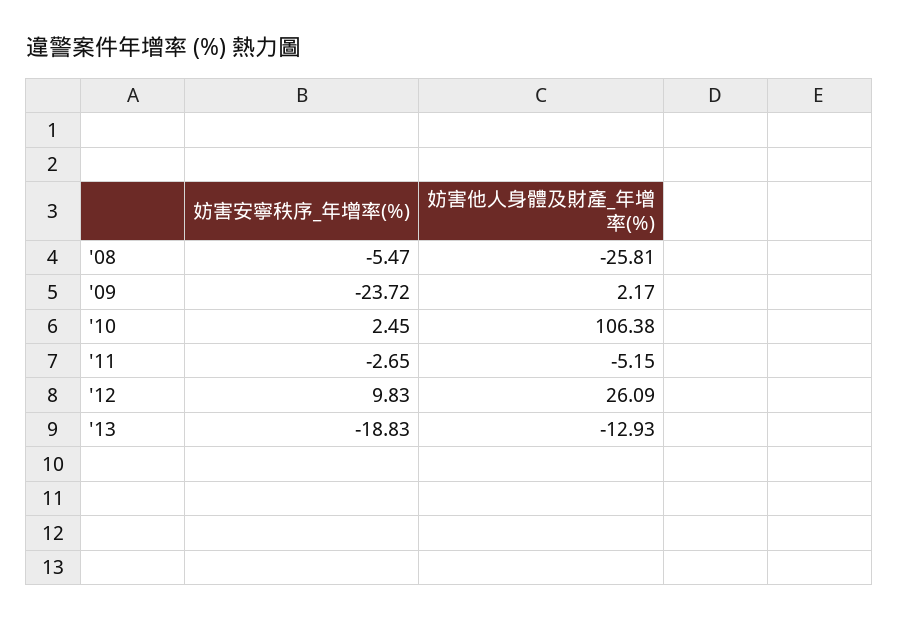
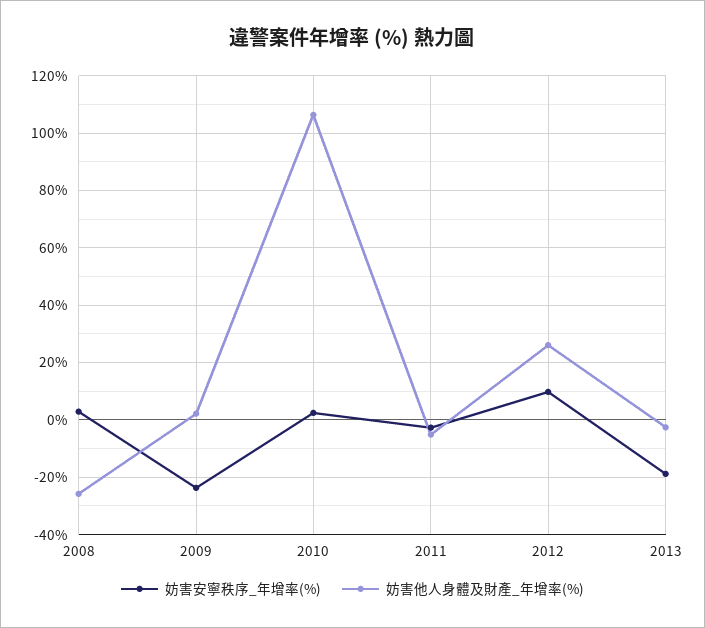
  {
    "妨害安寧秩序_年增率(%)": {
-     "'08": -5.47,
+     "'08": 2.5,
      "'09": -23.72,
      "'10": 2.45,
      "'11": -2.65,
      "'12": 9.83,
      "'13": -18.83
    },
    "妨害他人身體及財產_年增率(%)": {
      "'08": -25.81,
      "'09": 2.17,
      "'10": 106.38,
      "'11": -5.15,
      "'12": 26.09,
-     "'13": -12.93
+     "'13": -2.5
    }
  }

